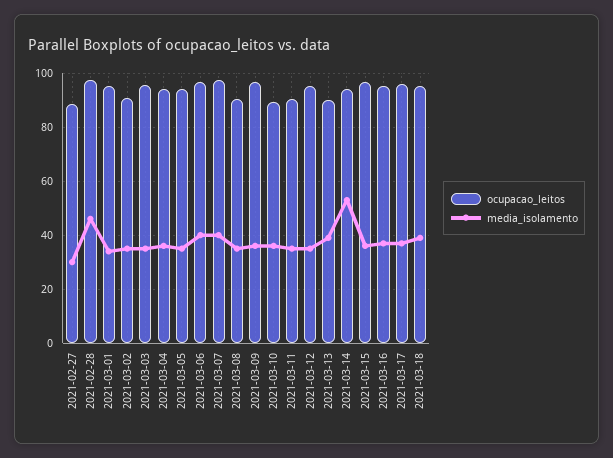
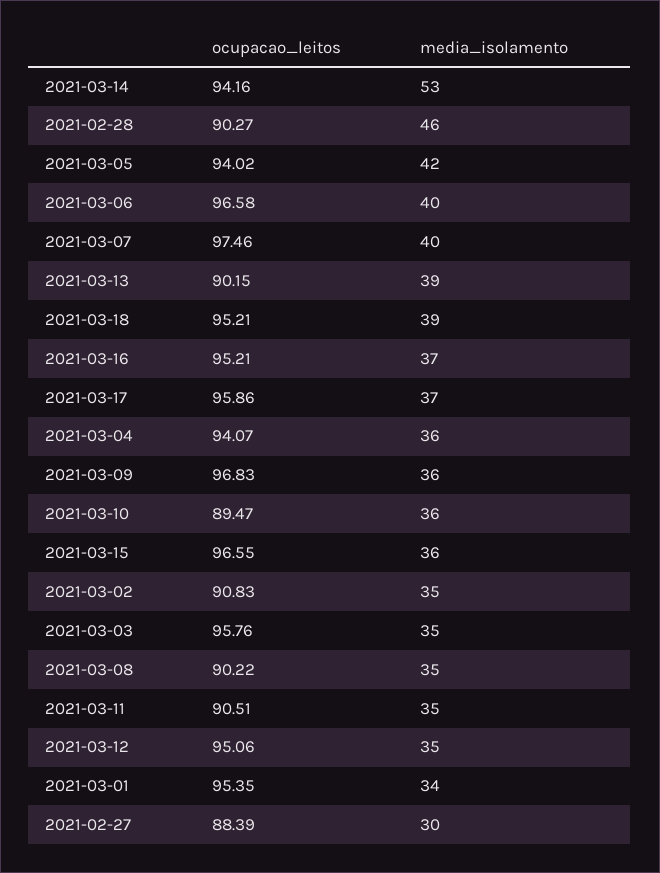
  {
    "ocupacao_leitos": {
      "2021-02-27": 88.39,
-     "2021-02-28": 97.5,
+     "2021-02-28": 90.27,
      "2021-03-01": 95.35,
      "2021-03-02": 90.83,
      "2021-03-03": 95.76,
      "2021-03-04": 94.07,
      "2021-03-05": 94.02,
      "2021-03-06": 96.58,
      "2021-03-07": 97.46,
      "2021-03-08": 90.22,
      "2021-03-09": 96.83,
      "2021-03-10": 89.47,
      "2021-03-11": 90.51,
      "2021-03-12": 95.06,
      "2021-03-13": 90.15,
      "2021-03-14": 94.16,
      "2021-03-15": 96.55,
      "2021-03-16": 95.21,
      "2021-03-17": 95.86,
      "2021-03-18": 95.21
    },
    "media_isolamento": {
      "2021-02-27": 30,
      "2021-02-28": 46,
      "2021-03-01": 34,
      "2021-03-02": 35,
      "2021-03-03": 35,
      "2021-03-04": 36,
-     "2021-03-05": 35,
+     "2021-03-05": 42,
      "2021-03-06": 40,
      "2021-03-07": 40,
      "2021-03-08": 35,
      "2021-03-09": 36,
      "2021-03-10": 36,
      "2021-03-11": 35,
      "2021-03-12": 35,
      "2021-03-13": 39,
      "2021-03-14": 53,
      "2021-03-15": 36,
      "2021-03-16": 37,
      "2021-03-17": 37,
      "2021-03-18": 39
    }
  }

